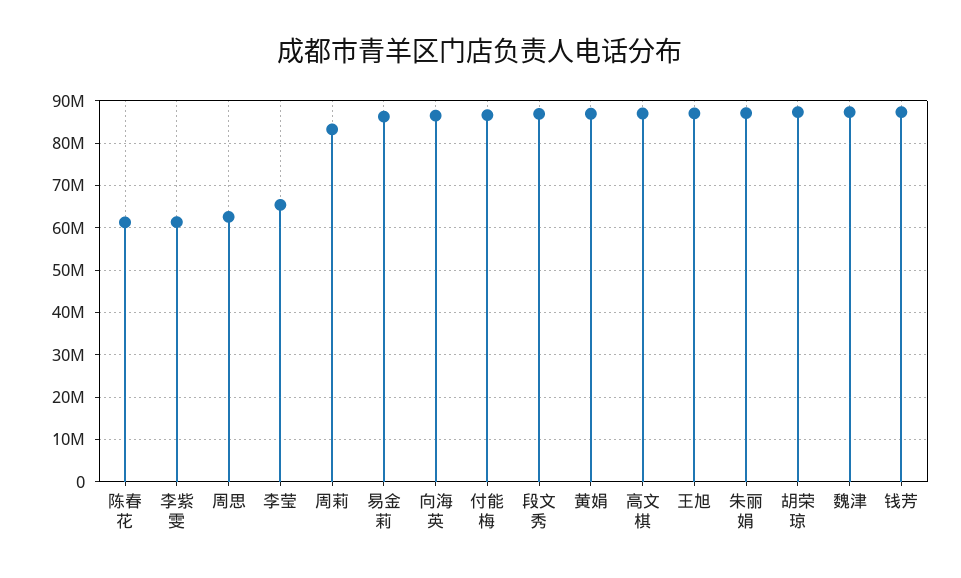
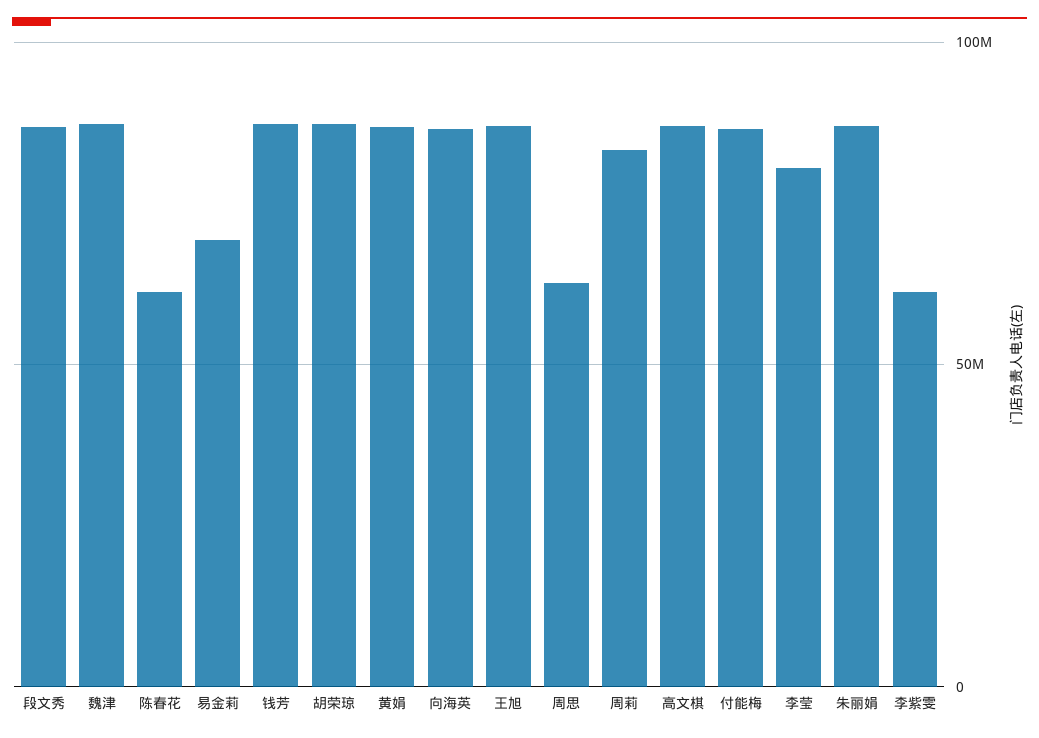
  {
    "陈春花": 62000000,
    "李紫雯": 62000000,
    "周思": 62000000,
-   "李莹": 66000000,
+   "李莹": 80000000,
    "周莉": 84000000,
-   "易金莉": 86000000,
+   "易金莉": 70000000,
    "向海英": 86000000,
    "付能梅": 86000000,
    "段文秀": 86000000,
    "黄娟": 86000000,
    "高文棋": 88000000,
    "王旭": 88000000,
    "朱丽娟": 88000000,
    "胡荣琼": 88000000,
    "魏津": 88000000,
    "钱芳": 88000000
  }

